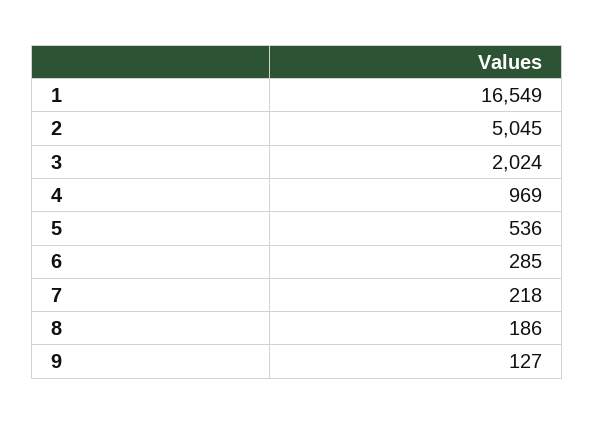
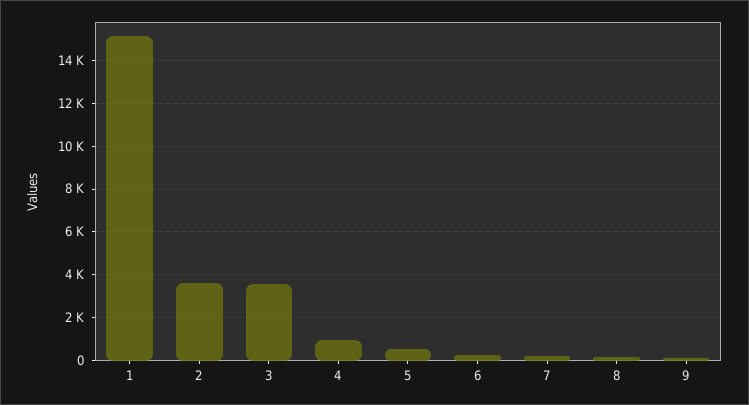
  {
-   "1": 16549,
+   "1": 15000,
-   "2": 5045,
+   "2": 3500,
-   "3": 2024,
+   "3": 3500,
    "4": 969,
    "5": 536,
    "6": 285,
    "7": 218,
    "8": 186,
    "9": 127
  }

